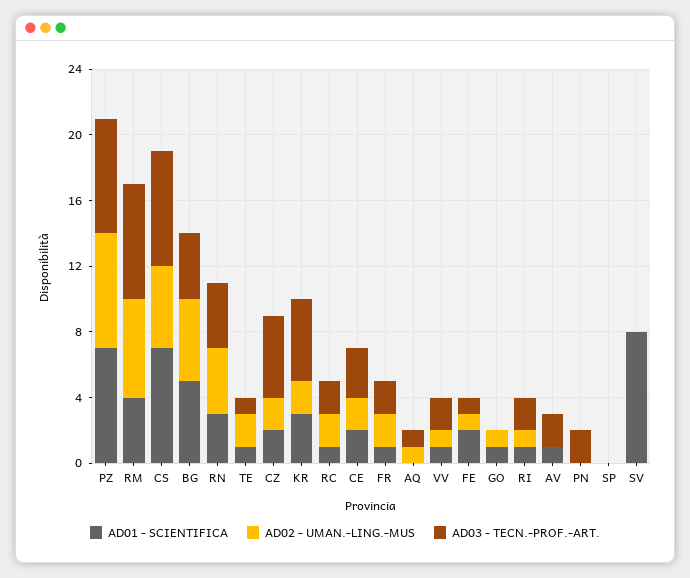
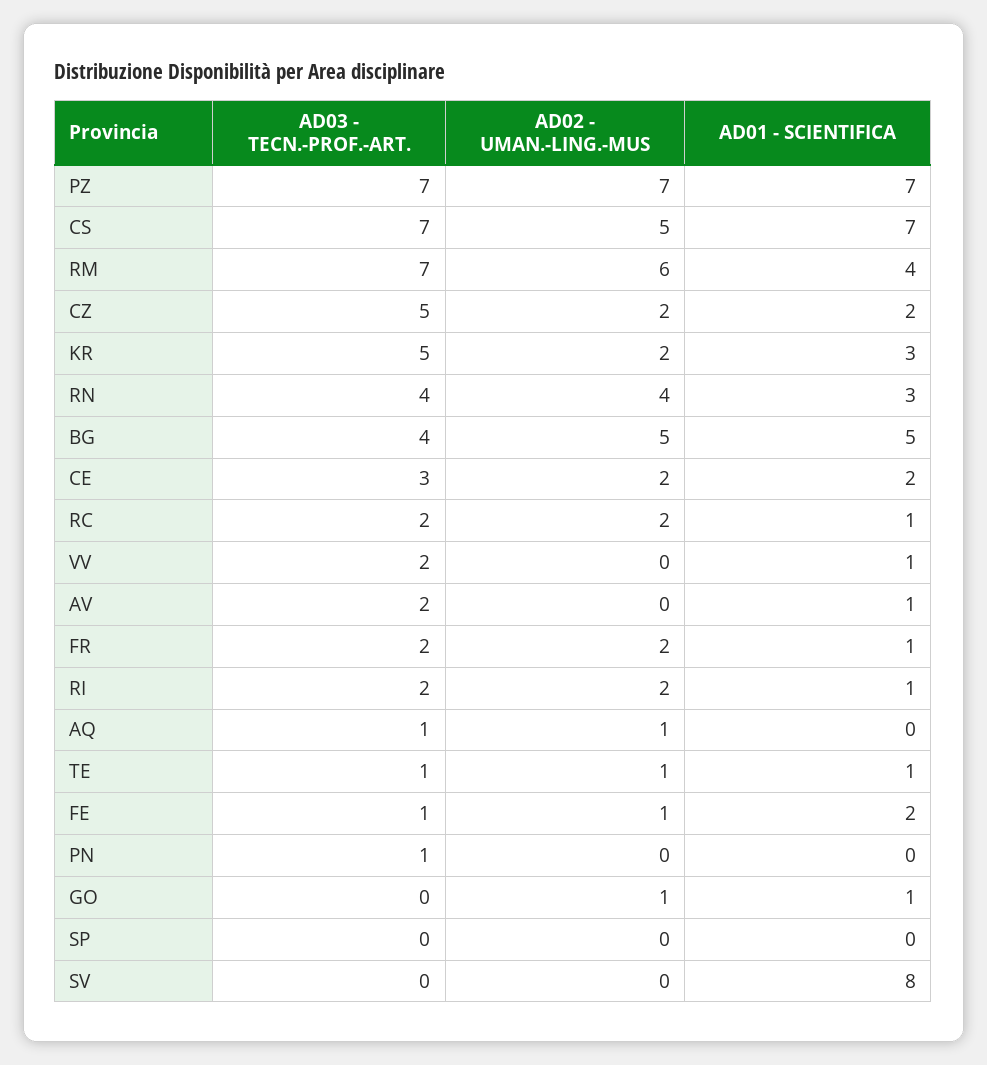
  {
    "AD01 - SCIENTIFICA": {
      "PZ": 7,
      "RM": 4,
      "CS": 7,
      "BG": 5,
      "RN": 3,
      "TE": 1,
      "CZ": 2,
      "KR": 3,
      "RC": 1,
      "CE": 2,
      "FR": 1,
      "AQ": 0,
      "VV": 1,
      "FE": 2,
      "GO": 1,
      "RI": 1,
      "AV": 1,
      "PN": 0,
      "SP": 0,
      "SV": 8
    },
    "AD02 - UMAN.-LING.-MUS": {
      "PZ": 7,
      "RM": 6,
      "CS": 5,
      "BG": 5,
      "RN": 4,
-     "TE": 2,
+     "TE": 1,
      "CZ": 2,
      "KR": 2,
      "RC": 2,
      "CE": 2,
      "FR": 2,
      "AQ": 1,
-     "VV": 1,
+     "VV": 0,
      "FE": 1,
      "GO": 1,
-     "RI": 1,
+     "RI": 2,
      "AV": 0,
      "PN": 0,
      "SP": 0,
      "SV": 0
    },
    "AD03 - TECN.-PROF.-ART.": {
      "PZ": 7,
      "RM": 7,
      "CS": 7,
      "BG": 4,
      "RN": 4,
      "TE": 1,
      "CZ": 5,
      "KR": 5,
      "RC": 2,
      "CE": 3,
      "FR": 2,
      "AQ": 1,
      "VV": 2,
      "FE": 1,
      "GO": 0,
      "RI": 2,
      "AV": 2,
-     "PN": 2,
+     "PN": 1,
      "SP": 0,
      "SV": 0
    }
  }

